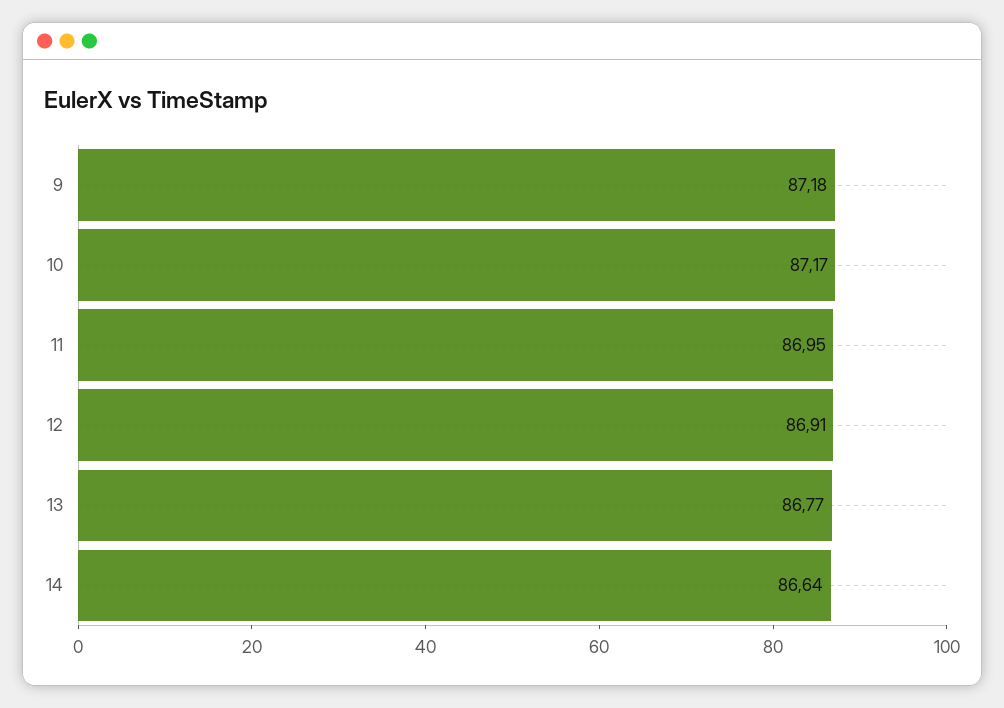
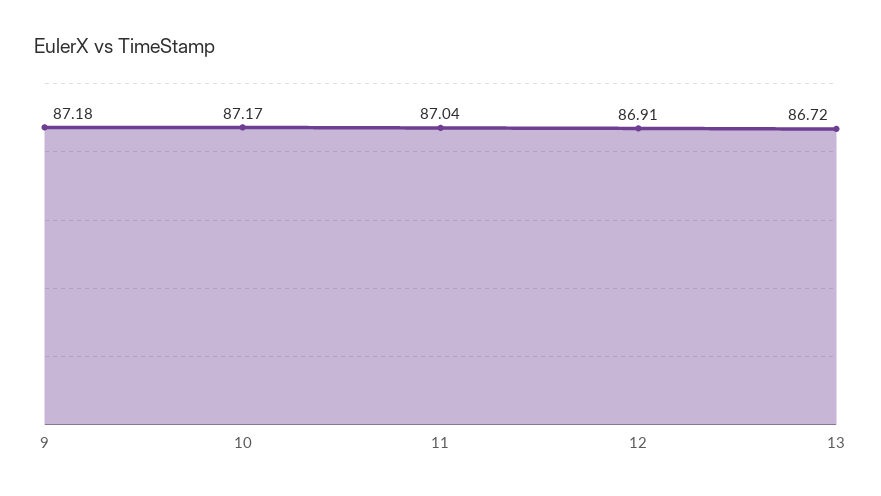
  {
    "9": 87.18,
    "10": 87.17,
-   "11": 86.95,
+   "11": 87.04,
    "12": 86.91,
-   "13": 86.77,
+   "13": 86.72
-   "14": 86.64
  }

